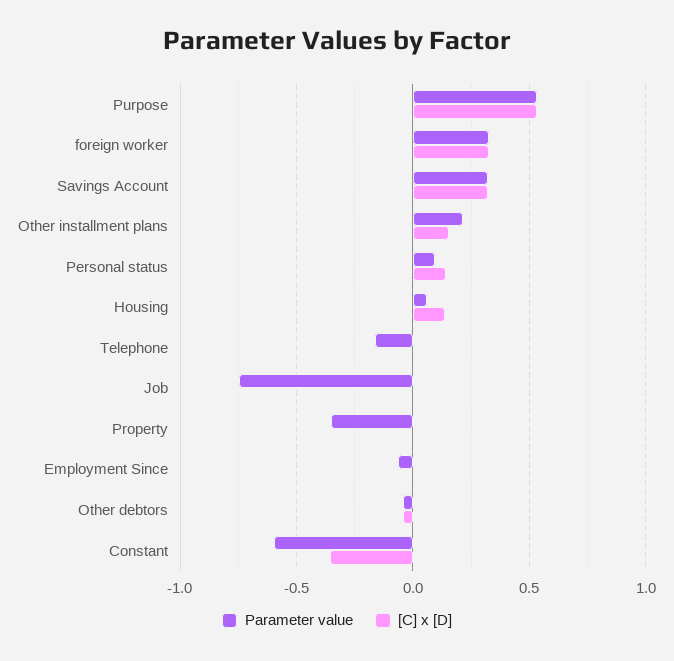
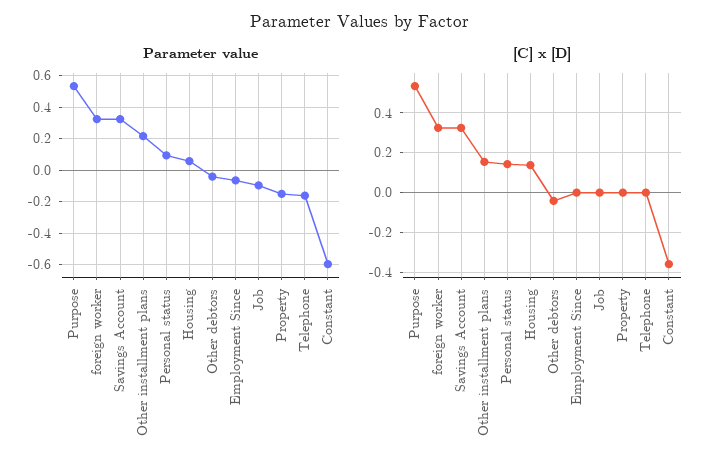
  {
    "Parameter value": {
      "Purpose": 0.55,
      "foreign worker": 0.35,
      "Savings Account": 0.3,
      "Other installment plans": 0.2,
      "Personal status": 0.1,
      "Housing": 0.05,
      "Telephone": -0.15,
-     "Job": -0.75,
+     "Job": -0.1,
-     "Property": -0.35,
+     "Property": -0.15,
      "Employment Since": -0.05,
      "Other debtors": -0.05,
      "Constant": -0.6
    },
    "[C] x [D]": {
      "Purpose": 0.55,
      "foreign worker": 0.35,
      "Savings Account": 0.3,
      "Other installment plans": 0.15,
      "Personal status": 0.15,
      "Housing": 0.15,
      "Telephone": 0,
      "Job": 0,
      "Property": 0,
      "Employment Since": 0,
      "Other debtors": -0.05,
      "Constant": -0.35
    }
  }

